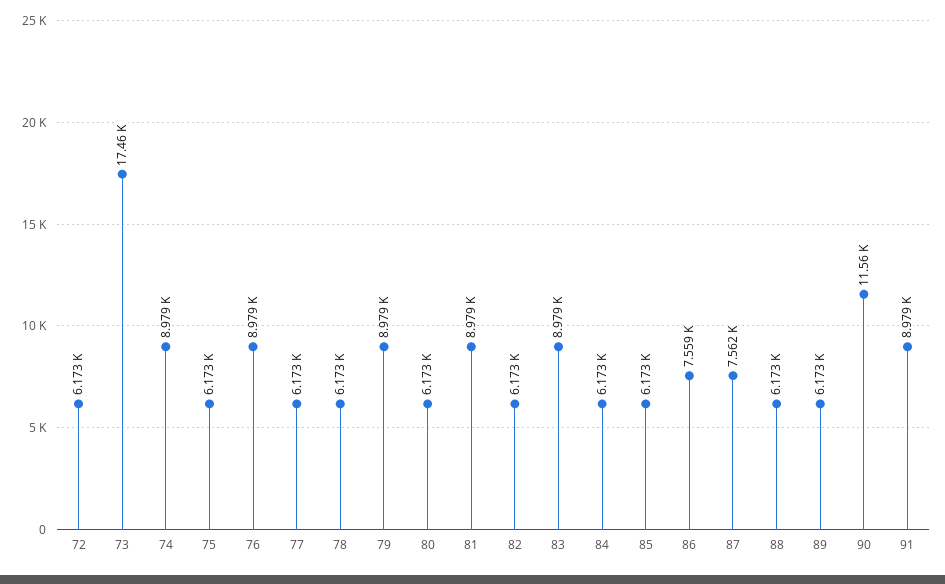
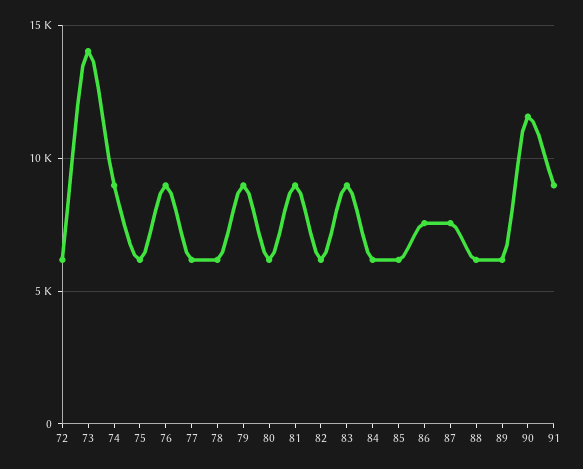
  {
    "72": 6173,
-   "73": 17460,
+   "73": 14000,
    "74": 8979,
    "75": 6173,
    "76": 8979,
    "77": 6173,
    "78": 6173,
    "79": 8979,
    "80": 6173,
    "81": 8979,
    "82": 6173,
    "83": 8979,
    "84": 6173,
    "85": 6173,
    "86": 7559,
    "87": 7562,
    "88": 6173,
    "89": 6173,
    "90": 11560,
    "91": 8979
  }

